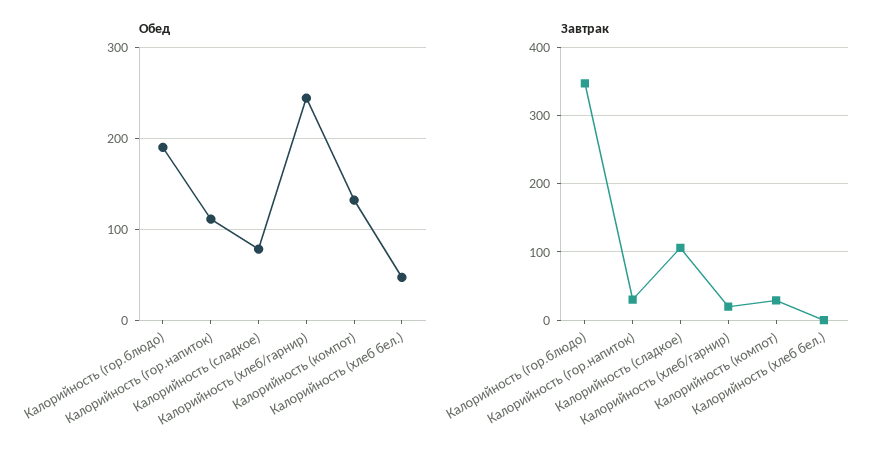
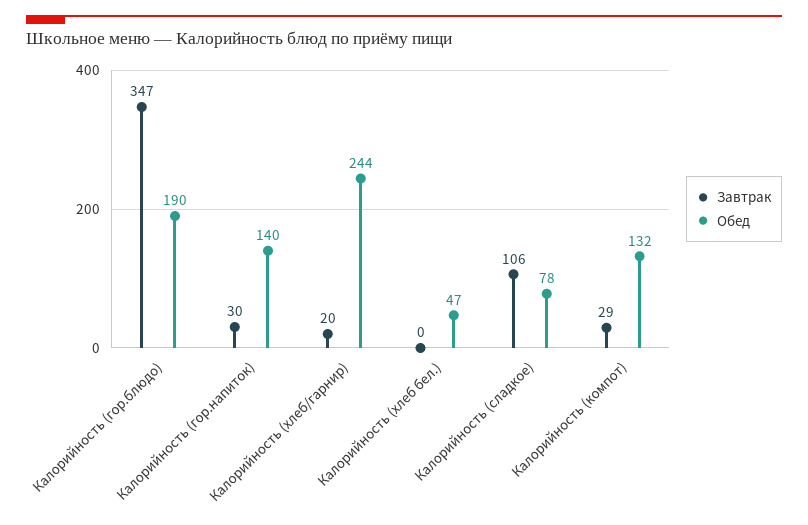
  {
    "Обед": {
      "Калорийность (гор.блюдо)": 190,
-     "Калорийность (гор.напиток)": 110,
+     "Калорийность (гор.напиток)": 140,
      "Калорийность (сладкое)": 78,
      "Калорийность (хлеб/гарнир)": 244,
      "Калорийность (компот)": 132,
      "Калорийность (хлеб бел.)": 47
    },
    "Завтрак": {
      "Калорийность (гор.блюдо)": 347,
      "Калорийность (гор.напиток)": 30,
      "Калорийность (сладкое)": 106,
      "Калорийность (хлеб/гарнир)": 20,
      "Калорийность (компот)": 29,
      "Калорийность (хлеб бел.)": 0
    }
  }

